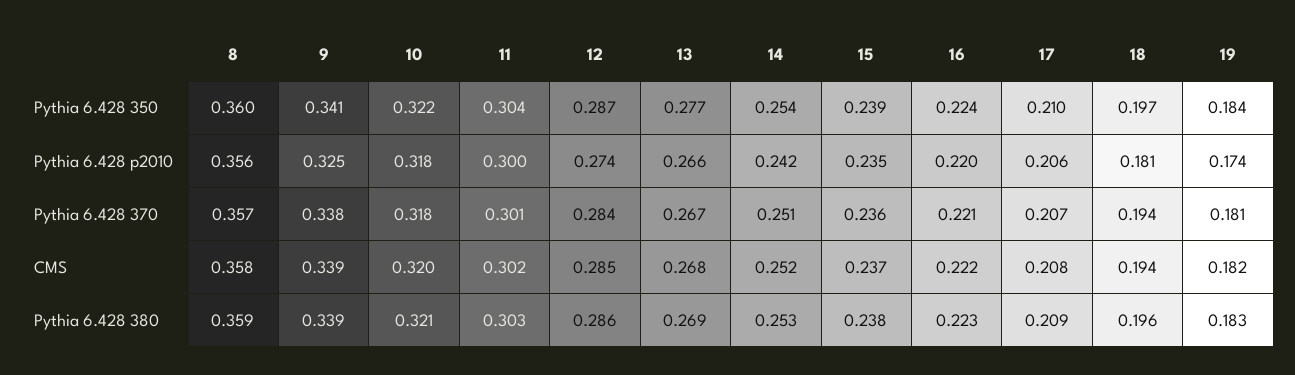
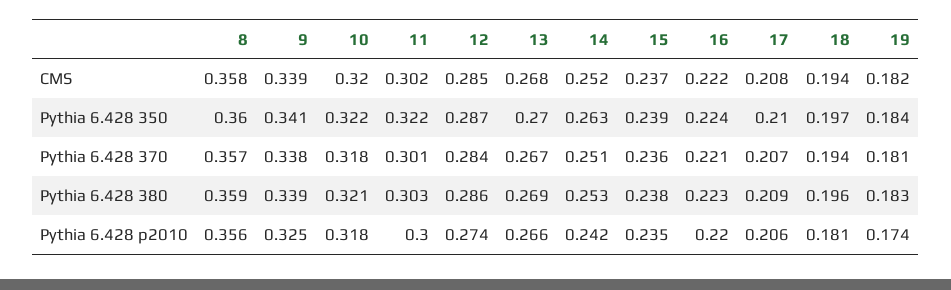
  {
    "8": {
      "Pythia 6.428 350": 0.36,
      "Pythia 6.428 p2010": 0.356,
      "Pythia 6.428 370": 0.357,
      "CMS": 0.358,
      "Pythia 6.428 380": 0.359
    },
    "9": {
      "Pythia 6.428 350": 0.341,
      "Pythia 6.428 p2010": 0.325,
      "Pythia 6.428 370": 0.338,
      "CMS": 0.339,
      "Pythia 6.428 380": 0.339
    },
    "10": {
      "Pythia 6.428 350": 0.322,
      "Pythia 6.428 p2010": 0.318,
      "Pythia 6.428 370": 0.318,
      "CMS": 0.32,
      "Pythia 6.428 380": 0.321
    },
    "11": {
-     "Pythia 6.428 350": 0.304,
+     "Pythia 6.428 350": 0.322,
      "Pythia 6.428 p2010": 0.3,
      "Pythia 6.428 370": 0.301,
      "CMS": 0.302,
      "Pythia 6.428 380": 0.303
    },
    "12": {
      "Pythia 6.428 350": 0.287,
      "Pythia 6.428 p2010": 0.274,
      "Pythia 6.428 370": 0.284,
      "CMS": 0.285,
      "Pythia 6.428 380": 0.286
    },
    "13": {
-     "Pythia 6.428 350": 0.277,
+     "Pythia 6.428 350": 0.27,
      "Pythia 6.428 p2010": 0.266,
      "Pythia 6.428 370": 0.267,
      "CMS": 0.268,
      "Pythia 6.428 380": 0.269
    },
    "14": {
-     "Pythia 6.428 350": 0.254,
+     "Pythia 6.428 350": 0.263,
      "Pythia 6.428 p2010": 0.242,
      "Pythia 6.428 370": 0.251,
      "CMS": 0.252,
      "Pythia 6.428 380": 0.253
    },
    "15": {
      "Pythia 6.428 350": 0.239,
      "Pythia 6.428 p2010": 0.235,
      "Pythia 6.428 370": 0.236,
      "CMS": 0.237,
      "Pythia 6.428 380": 0.238
    },
    "16": {
      "Pythia 6.428 350": 0.224,
      "Pythia 6.428 p2010": 0.22,
      "Pythia 6.428 370": 0.221,
      "CMS": 0.222,
      "Pythia 6.428 380": 0.223
    },
    "17": {
      "Pythia 6.428 350": 0.21,
      "Pythia 6.428 p2010": 0.206,
      "Pythia 6.428 370": 0.207,
      "CMS": 0.208,
      "Pythia 6.428 380": 0.209
    },
    "18": {
      "Pythia 6.428 350": 0.197,
      "Pythia 6.428 p2010": 0.181,
      "Pythia 6.428 370": 0.194,
      "CMS": 0.194,
      "Pythia 6.428 380": 0.196
    },
    "19": {
      "Pythia 6.428 350": 0.184,
      "Pythia 6.428 p2010": 0.174,
      "Pythia 6.428 370": 0.181,
      "CMS": 0.182,
      "Pythia 6.428 380": 0.183
    }
  }

